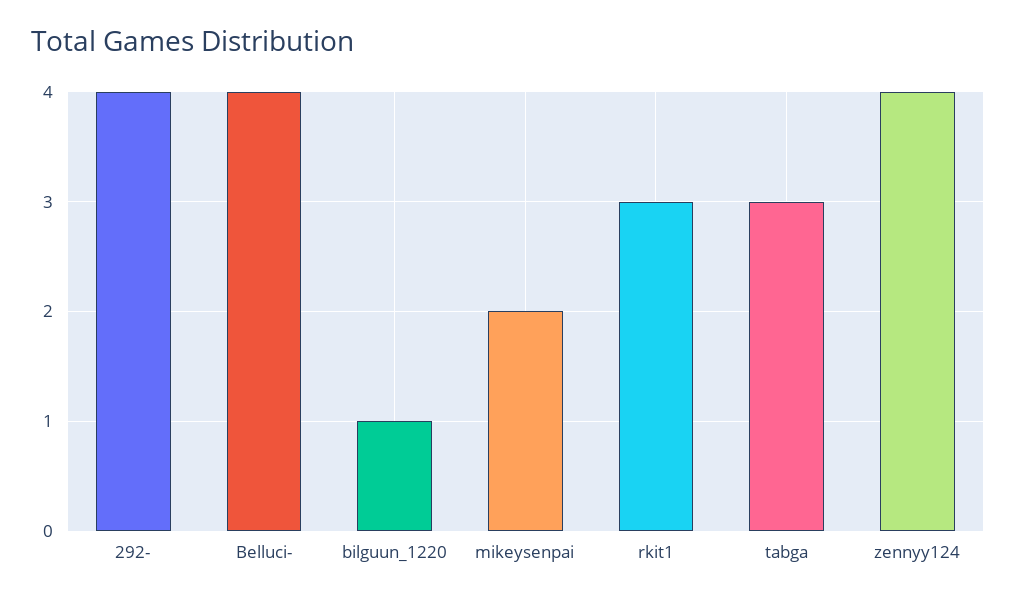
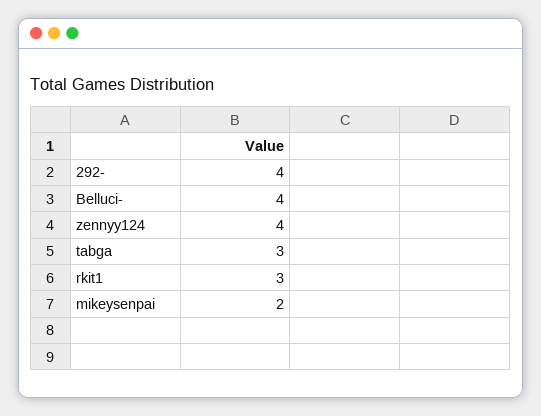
  {
    "292-": 4,
    "Belluci-": 4,
-   "bilguun_1220": 1,
    "mikeysenpai": 2,
    "rkit1": 3,
    "tabga": 3,
    "zennyy124": 4
  }

